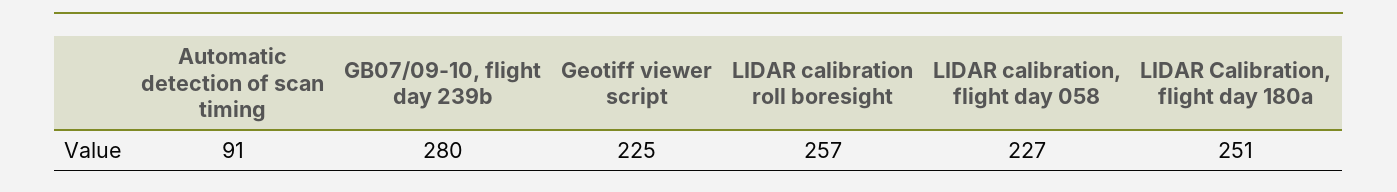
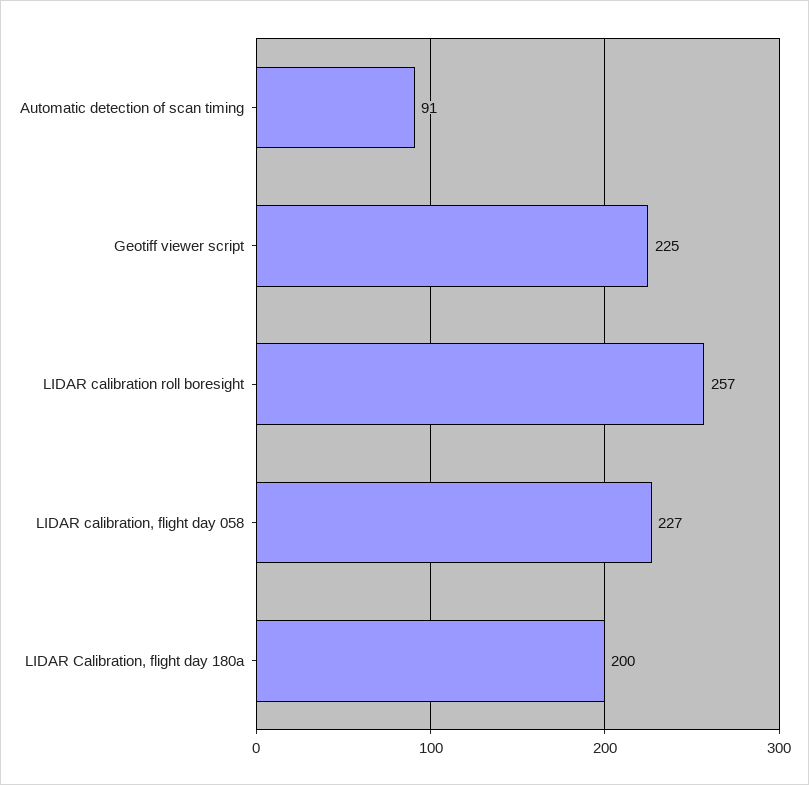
  {
    "Automatic detection of scan timing": 91,
-   "GB07/09-10, flight day 239b": 280,
    "Geotiff viewer script": 225,
    "LIDAR calibration roll boresight": 257,
    "LIDAR calibration, flight day 058": 227,
-   "LIDAR Calibration, flight day 180a": 251
+   "LIDAR Calibration, flight day 180a": 200
  }

